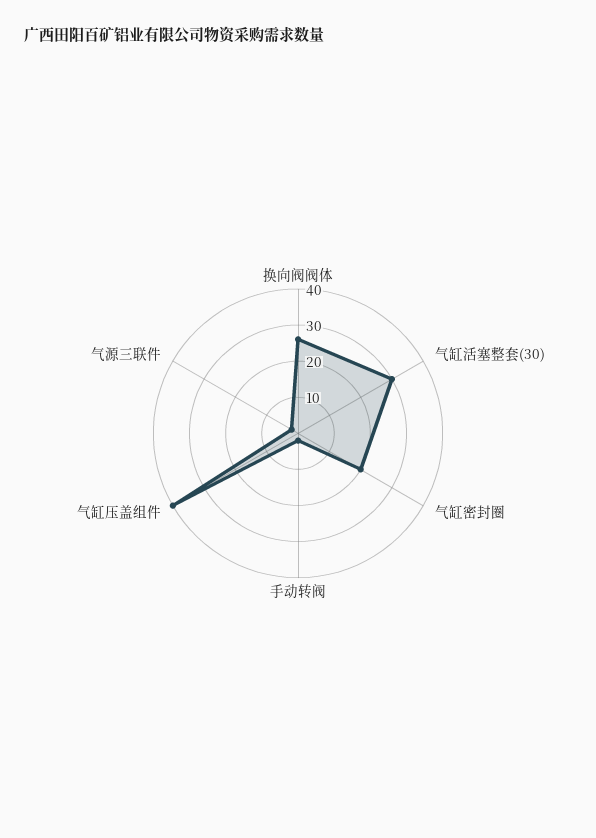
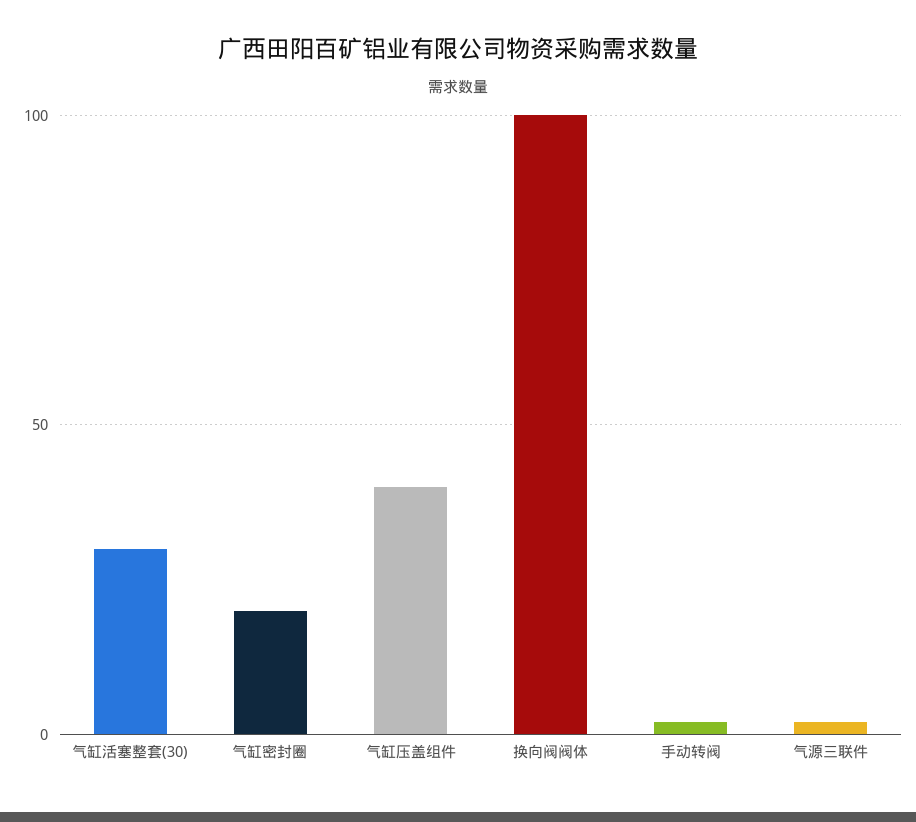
  {
-   "换向阀阀体": 25,
+   "换向阀阀体": 100,
    "气缸活塞整套(30)": 30,
    "气缸密封圈": 20,
    "手动转阀": 0,
    "气缸压盖组件": 40,
    "气源三联件": 0
  }

